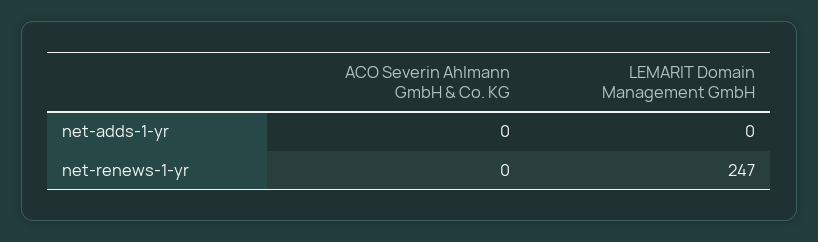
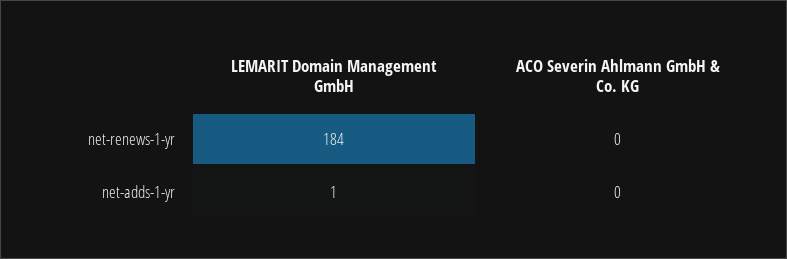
  {
    "ACO Severin Ahlmann GmbH & Co. KG": {
      "net-adds-1-yr": 0,
      "net-renews-1-yr": 0
    },
    "LEMARIT Domain Management GmbH": {
-     "net-adds-1-yr": 0,
+     "net-adds-1-yr": 1,
-     "net-renews-1-yr": 247
+     "net-renews-1-yr": 184
    }
  }

